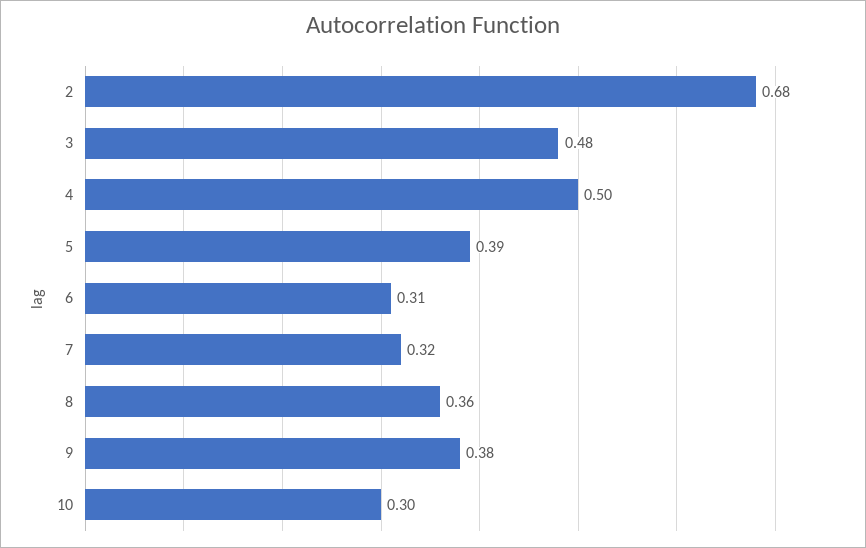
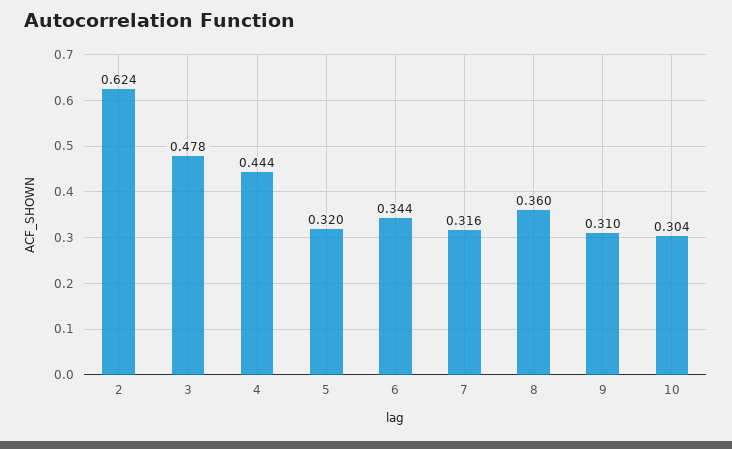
  {
-   "2": 0.68,
+   "2": 0.624,
    "3": 0.478,
-   "4": 0.5,
+   "4": 0.444,
-   "5": 0.39,
+   "5": 0.32,
-   "6": 0.31,
+   "6": 0.344,
    "7": 0.316,
    "8": 0.36,
-   "9": 0.38,
+   "9": 0.31,
    "10": 0.304
  }

